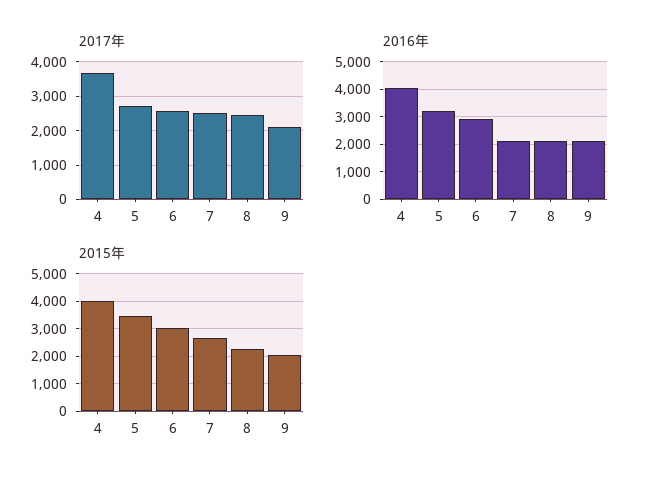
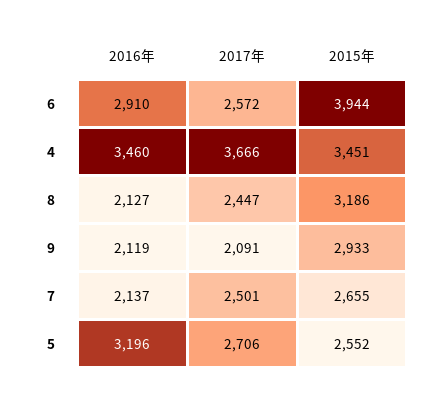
  {
    "2017年": {
      "4": 3666,
      "5": 2706,
      "6": 2572,
      "7": 2501,
      "8": 2447,
      "9": 2091
    },
    "2016年": {
-     "4": 4000,
+     "4": 3460,
      "5": 3196,
      "6": 2910,
      "7": 2137,
      "8": 2127,
      "9": 2119
    },
    "2015年": {
-     "4": 4000,
+     "4": 3451,
-     "5": 3500,
+     "5": 2552,
-     "6": 3000,
+     "6": 3944,
      "7": 2655,
-     "8": 2250,
+     "8": 3186,
-     "9": 2000
+     "9": 2933
    }
  }

